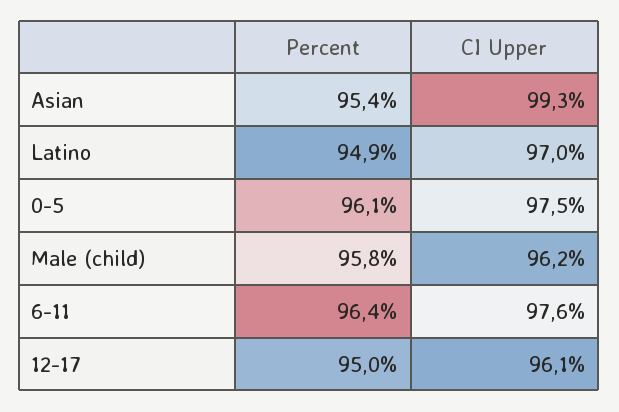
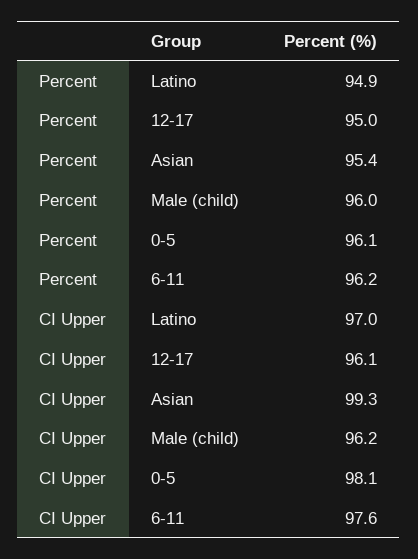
  {
    "Percent": {
      "Asian": 95.4,
      "Latino": 94.9,
      "0-5": 96.1,
-     "Male (child)": 95.8,
+     "Male (child)": 96,
-     "6-11": 96.4,
+     "6-11": 96.2,
      "12-17": 95
    },
    "CI Upper": {
      "Asian": 99.3,
      "Latino": 97,
-     "0-5": 97.5,
+     "0-5": 98.1,
      "Male (child)": 96.2,
      "6-11": 97.6,
      "12-17": 96.1
    }
  }

